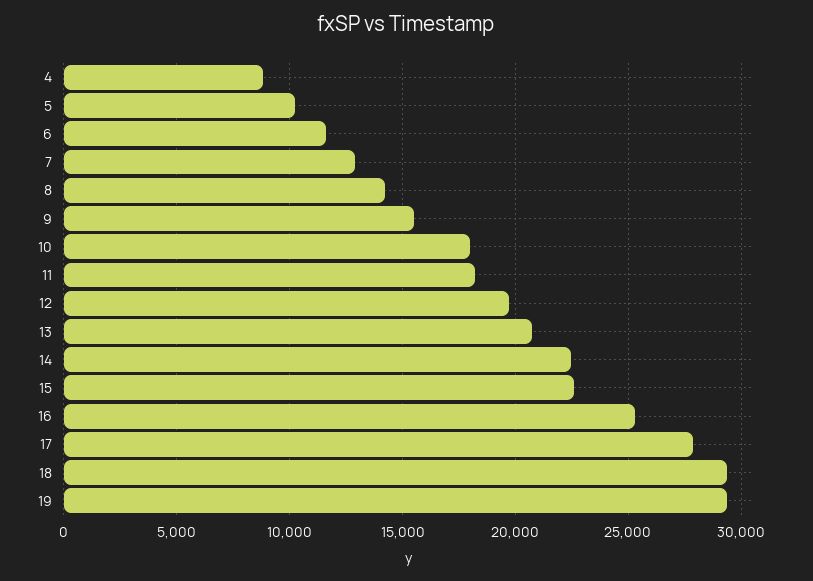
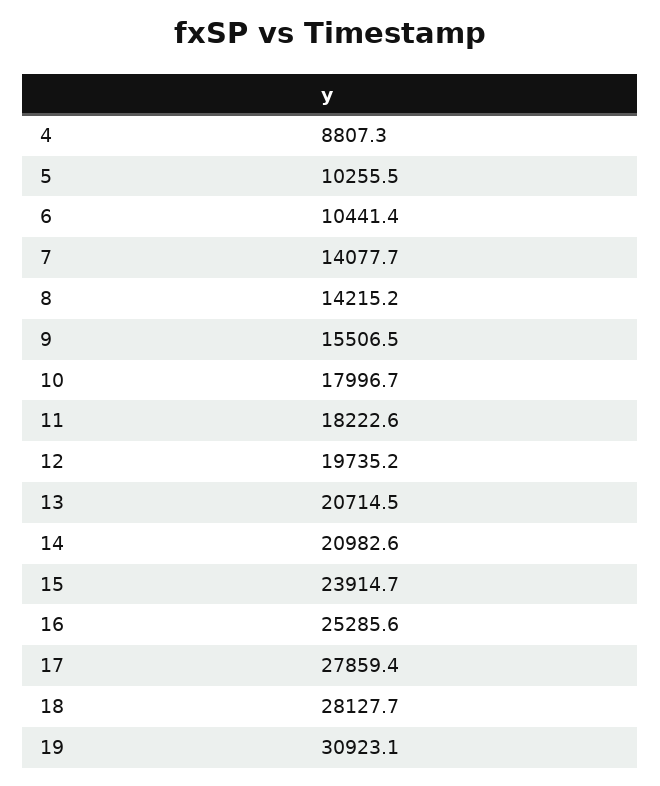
  {
    "4": 8807.3,
    "5": 10255.5,
-   "6": 11500,
+   "6": 10441.4,
-   "7": 13000,
+   "7": 14077.7,
    "8": 14215.2,
    "9": 15506.5,
    "10": 17996.7,
    "11": 18222.6,
    "12": 19735.2,
    "13": 20714.5,
-   "14": 22500,
+   "14": 20982.6,
-   "15": 22500,
+   "15": 23914.7,
    "16": 25285.6,
    "17": 27859.4,
-   "18": 29500,
+   "18": 28127.7,
-   "19": 29500
+   "19": 30923.1
  }

